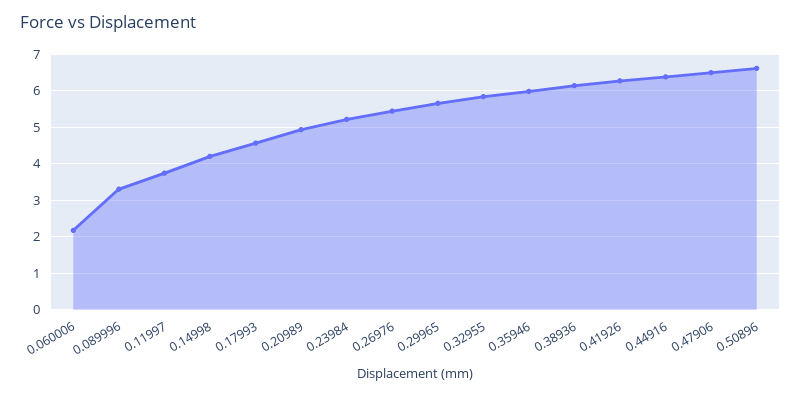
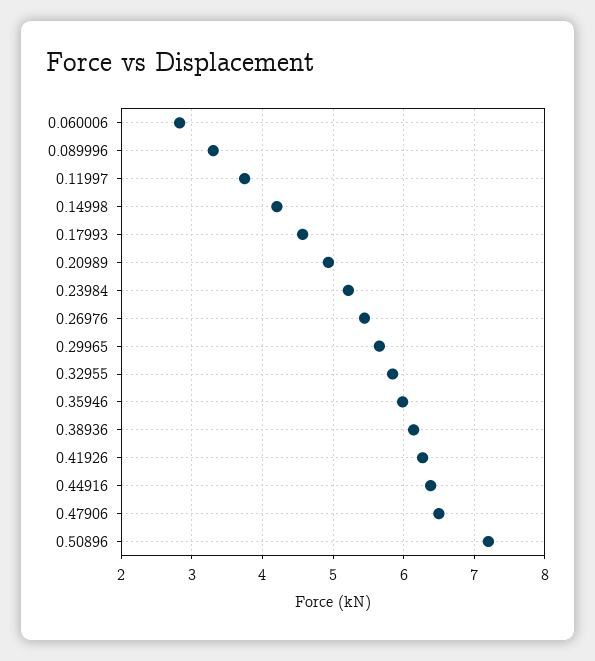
  {
-   "0.060006": 2.2,
+   "0.060006": 2.8,
    "0.089996": 3.3,
    "0.11997": 3.7,
    "0.14998": 4.2,
    "0.17993": 4.6,
    "0.20989": 4.9,
    "0.23984": 5.2,
    "0.26976": 5.4,
    "0.29965": 5.7,
    "0.32955": 5.8,
    "0.35946": 6,
    "0.38936": 6.1,
    "0.41926": 6.3,
    "0.44916": 6.4,
    "0.47906": 6.5,
-   "0.50896": 6.6
+   "0.50896": 7.2
  }

